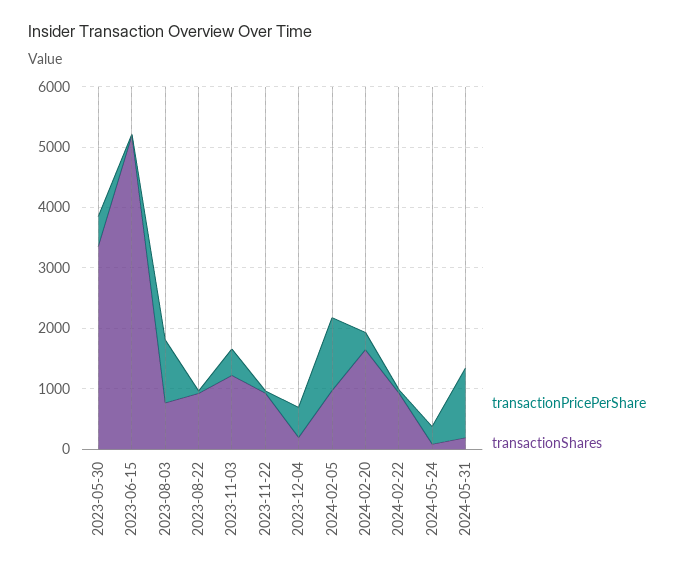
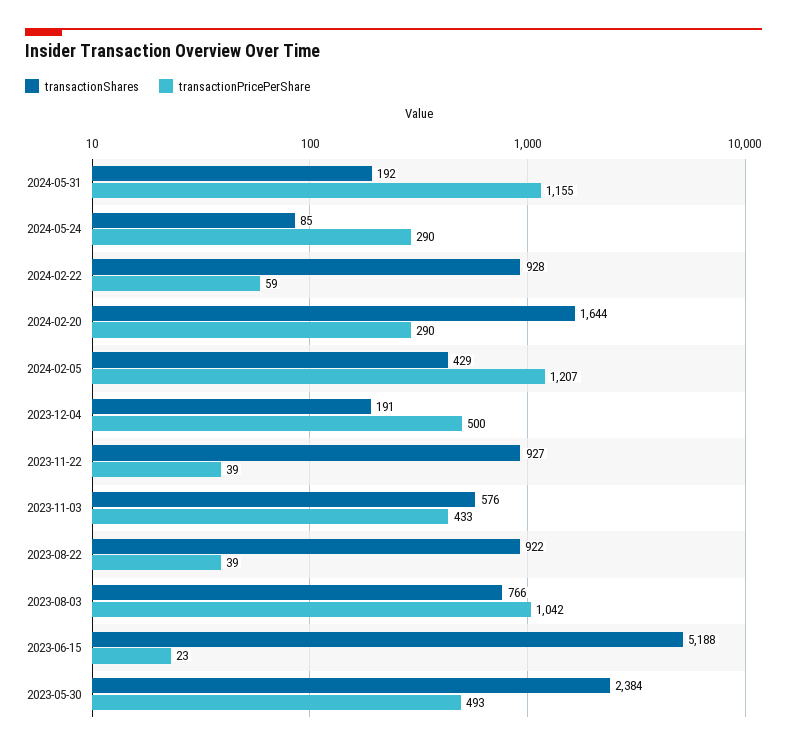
  {
    "transactionPricePerShare": {
      "2023-05-30": 493,
      "2023-06-15": 23,
      "2023-08-03": 1042,
      "2023-08-22": 39,
      "2023-11-03": 433,
      "2023-11-22": 39,
      "2023-12-04": 500,
      "2024-02-05": 1207,
      "2024-02-20": 290,
      "2024-02-22": 59,
      "2024-05-24": 290,
      "2024-05-31": 1155
    },
    "transactionShares": {
-     "2023-05-30": 3400,
+     "2023-05-30": 2384,
      "2023-06-15": 5188,
      "2023-08-03": 766,
      "2023-08-22": 922,
-     "2023-11-03": 1200,
+     "2023-11-03": 576,
      "2023-11-22": 927,
      "2023-12-04": 191,
-     "2024-02-05": 1000,
+     "2024-02-05": 429,
      "2024-02-20": 1644,
      "2024-02-22": 928,
      "2024-05-24": 85,
      "2024-05-31": 192
    }
  }

